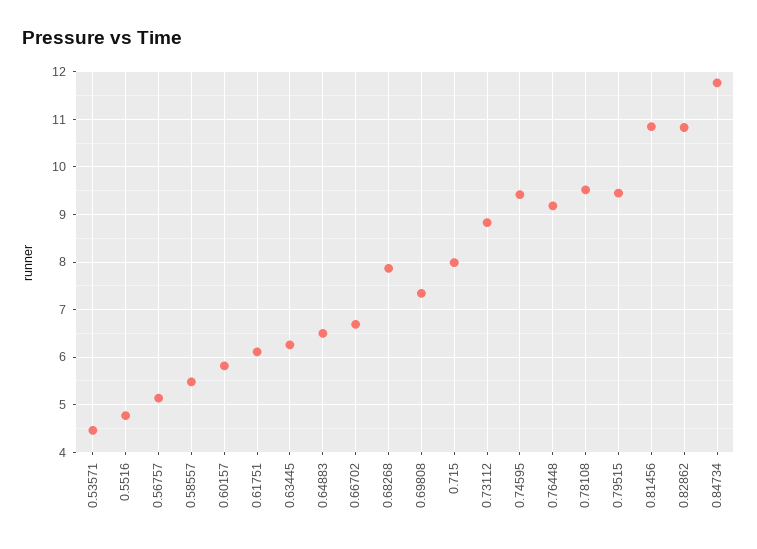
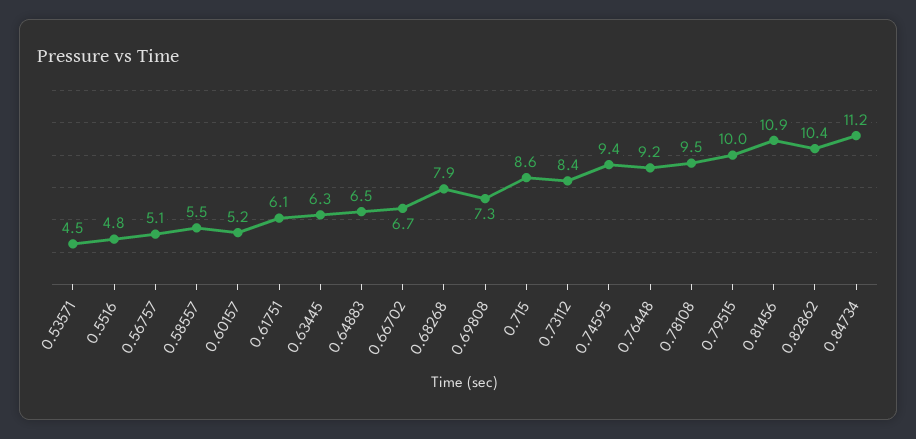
  {
    "0.53571": 4.5,
    "0.5516": 4.8,
    "0.56757": 5.1,
    "0.58557": 5.5,
-   "0.60157": 5.8,
+   "0.60157": 5.2,
    "0.61751": 6.1,
    "0.63445": 6.3,
    "0.64883": 6.5,
    "0.66702": 6.7,
    "0.68268": 7.9,
    "0.69808": 7.3,
-   "0.715": 8,
+   "0.715": 8.6,
-   "0.73112": 8.8,
+   "0.73112": 8.4,
    "0.74595": 9.4,
    "0.76448": 9.2,
    "0.78108": 9.5,
-   "0.79515": 9.4,
+   "0.79515": 10,
    "0.81456": 10.9,
-   "0.82862": 10.8,
+   "0.82862": 10.4,
-   "0.84734": 11.8
+   "0.84734": 11.2
  }

